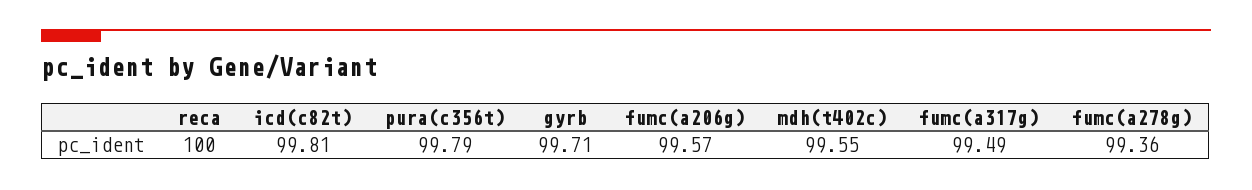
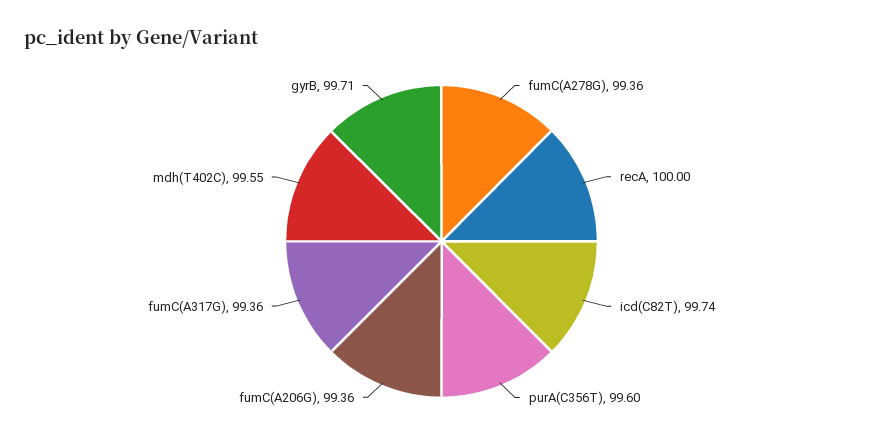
  {
    "reca": 100,
-   "icd(c82t)": 99.81,
+   "icd(c82t)": 99.74,
-   "pura(c356t)": 99.79,
+   "pura(c356t)": 99.6,
    "gyrb": 99.71,
-   "fumc(a206g)": 99.57,
+   "fumc(a206g)": 99.36,
    "mdh(t402c)": 99.55,
-   "fumc(a317g)": 99.49,
+   "fumc(a317g)": 99.36,
    "fumc(a278g)": 99.36
  }

